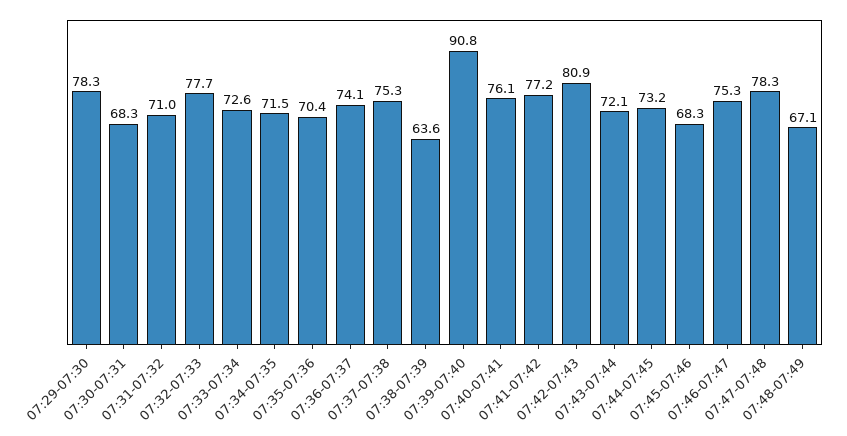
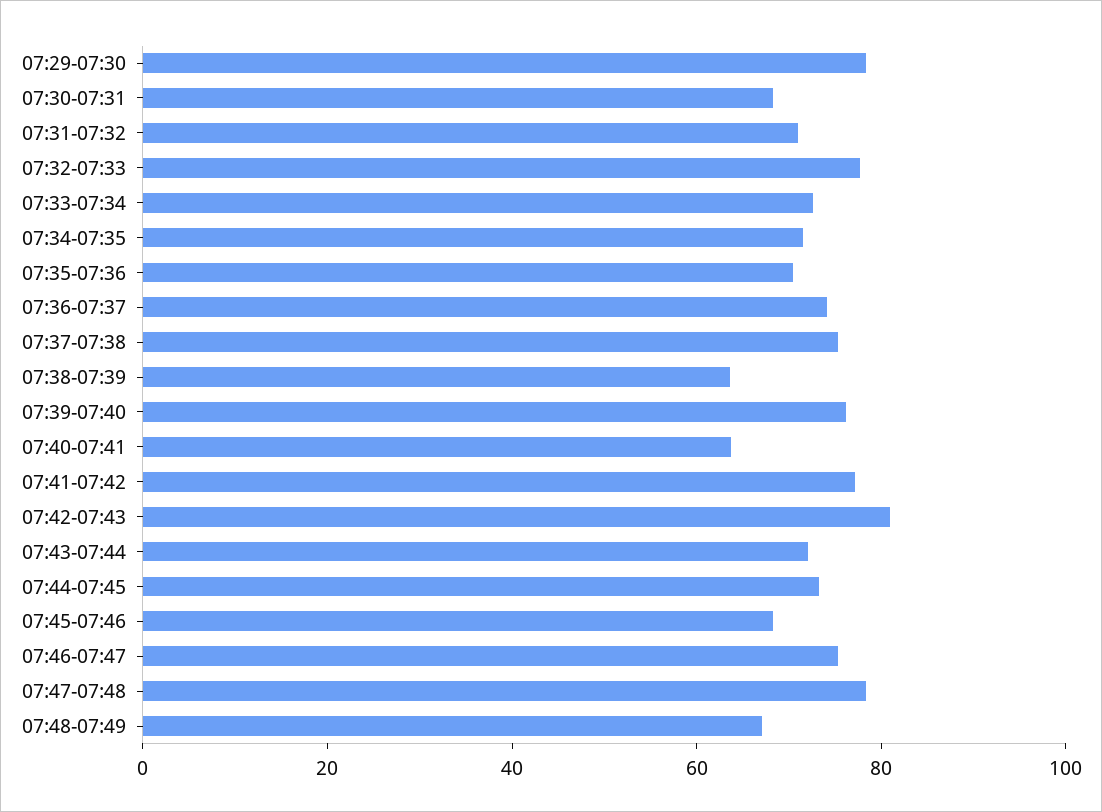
  {
    "07:29-07:30": 78.3,
    "07:30-07:31": 68.3,
    "07:31-07:32": 71,
    "07:32-07:33": 77.7,
    "07:33-07:34": 72.6,
    "07:34-07:35": 71.5,
    "07:35-07:36": 70.4,
    "07:36-07:37": 74.1,
    "07:37-07:38": 75.3,
    "07:38-07:39": 63.6,
-   "07:39-07:40": 90.8,
+   "07:39-07:40": 75,
-   "07:40-07:41": 76.1,
+   "07:40-07:41": 65,
    "07:41-07:42": 77.2,
    "07:42-07:43": 80.9,
    "07:43-07:44": 72.1,
    "07:44-07:45": 73.2,
    "07:45-07:46": 68.3,
    "07:46-07:47": 75.3,
    "07:47-07:48": 78.3,
    "07:48-07:49": 67.1
  }

